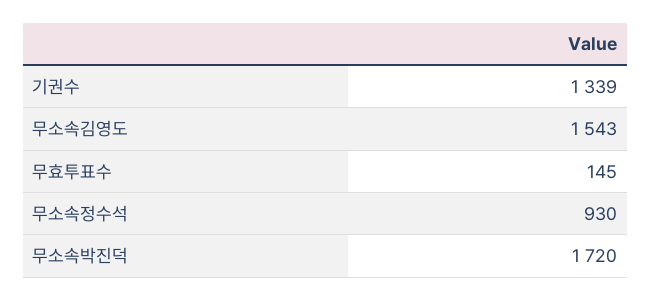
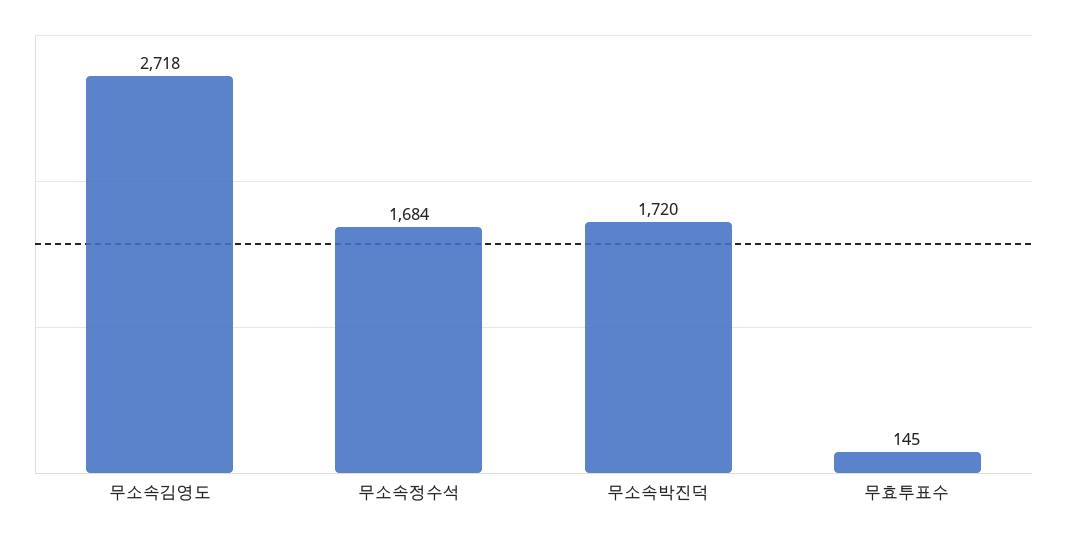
  {
-   "기권수": 1339,
-   "무소속김영도": 1543,
+   "무소속김영도": 2718,
    "무효투표수": 145,
-   "무소속정수석": 930,
+   "무소속정수석": 1684,
    "무소속박진덕": 1720
  }

